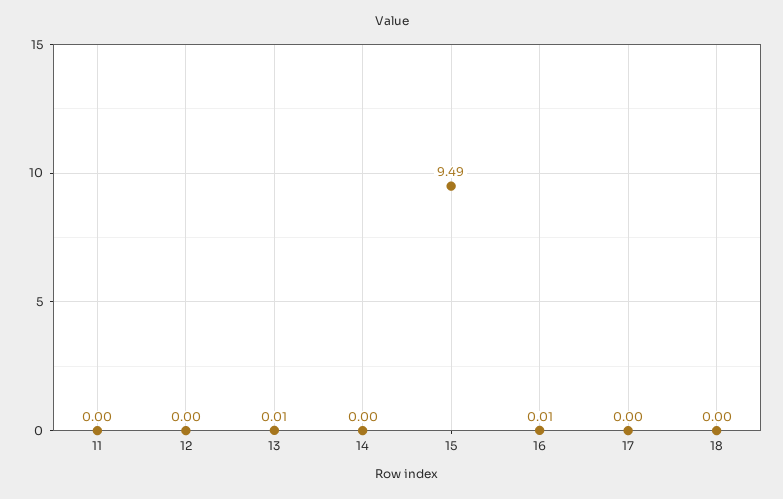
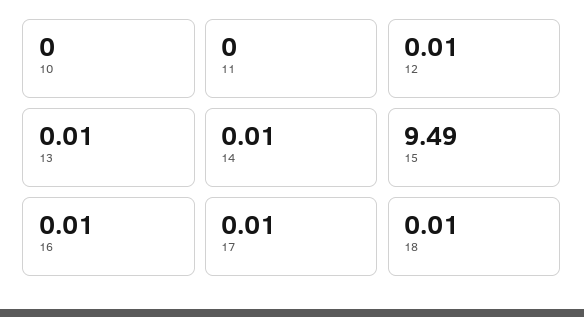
  {
    "11": 0,
-   "12": 0,
+   "12": 0.01,
    "13": 0.01,
-   "14": 0,
+   "14": 0.01,
    "15": 9.49,
    "16": 0.01,
-   "17": 0,
+   "17": 0.01,
-   "18": 0
+   "18": 0.01,
+   "10": 0
  }

